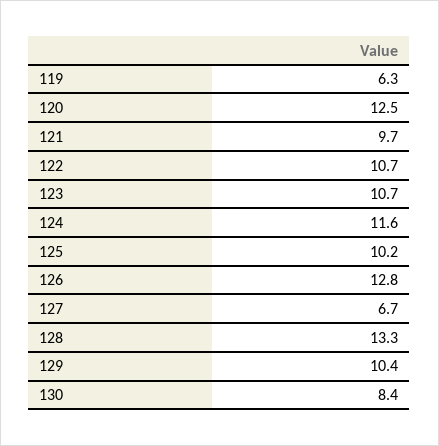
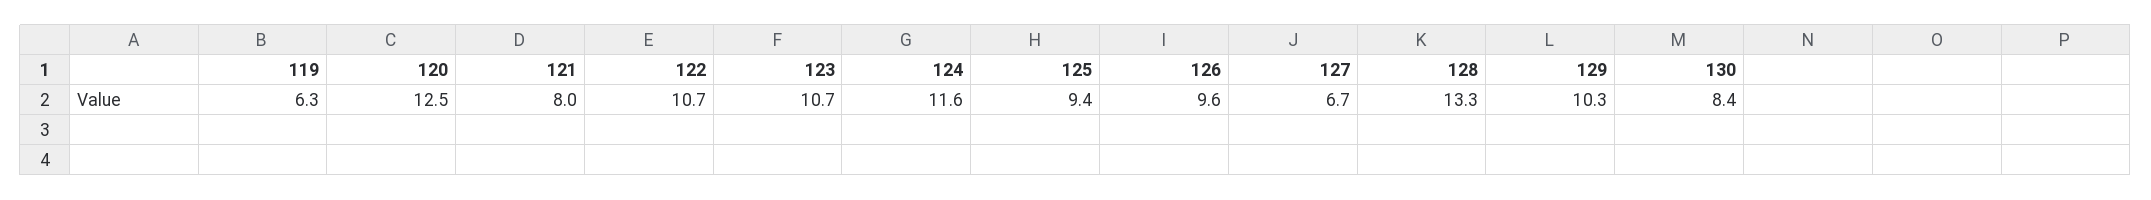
  {
    "119": 6.3,
    "120": 12.5,
-   "121": 9.7,
+   "121": 8,
    "122": 10.7,
    "123": 10.7,
    "124": 11.6,
-   "125": 10.2,
+   "125": 9.4,
-   "126": 12.8,
+   "126": 9.6,
    "127": 6.7,
    "128": 13.3,
-   "129": 10.4,
+   "129": 10.3,
    "130": 8.4
  }

